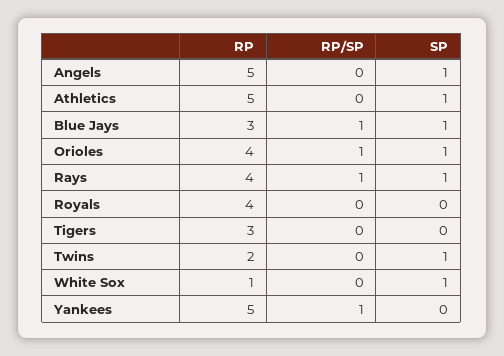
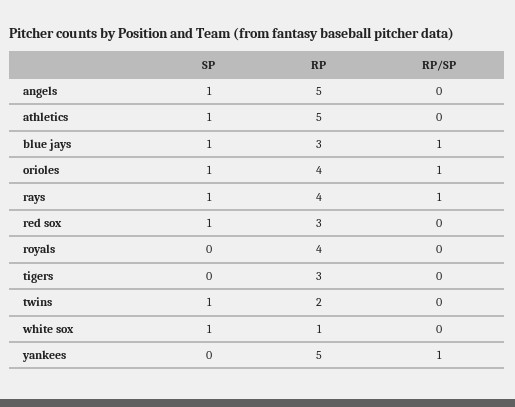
  {
    "RP": {
      "Angels": 5,
      "Athletics": 5,
      "Blue Jays": 3,
      "Orioles": 4,
      "Rays": 4,
      "Royals": 4,
      "Tigers": 3,
      "Twins": 2,
      "White Sox": 1,
-     "Yankees": 5
+     "Yankees": 5,
+     "red sox": 3
    },
    "RP/SP": {
      "Angels": 0,
      "Athletics": 0,
      "Blue Jays": 1,
      "Orioles": 1,
      "Rays": 1,
      "Royals": 0,
      "Tigers": 0,
      "Twins": 0,
      "White Sox": 0,
-     "Yankees": 1
+     "Yankees": 1,
+     "red sox": 0
    },
    "SP": {
      "Angels": 1,
      "Athletics": 1,
      "Blue Jays": 1,
      "Orioles": 1,
      "Rays": 1,
      "Royals": 0,
      "Tigers": 0,
      "Twins": 1,
      "White Sox": 1,
-     "Yankees": 0
+     "Yankees": 0,
+     "red sox": 1
    }
  }

